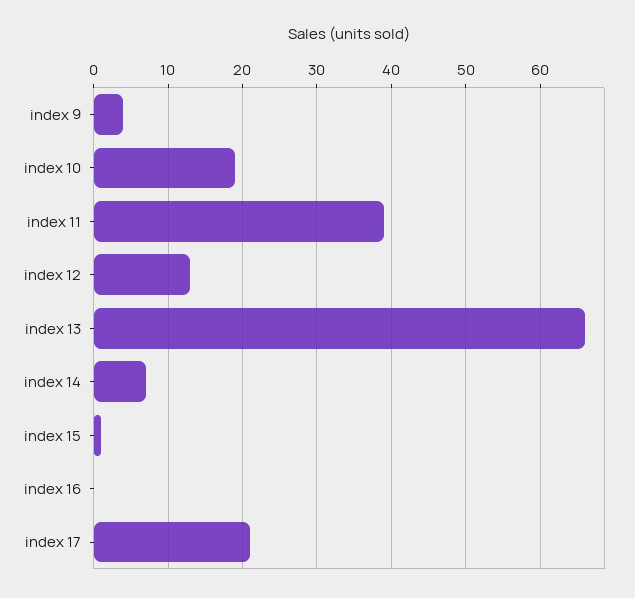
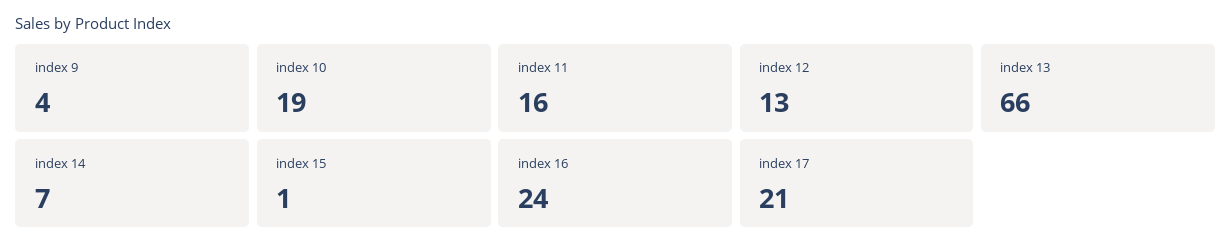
  {
    "index 9": 4,
    "index 10": 19,
-   "index 11": 39,
+   "index 11": 16,
    "index 12": 13,
    "index 13": 66,
    "index 14": 7,
    "index 15": 1,
-   "index 16": 0,
+   "index 16": 24,
    "index 17": 21
  }

